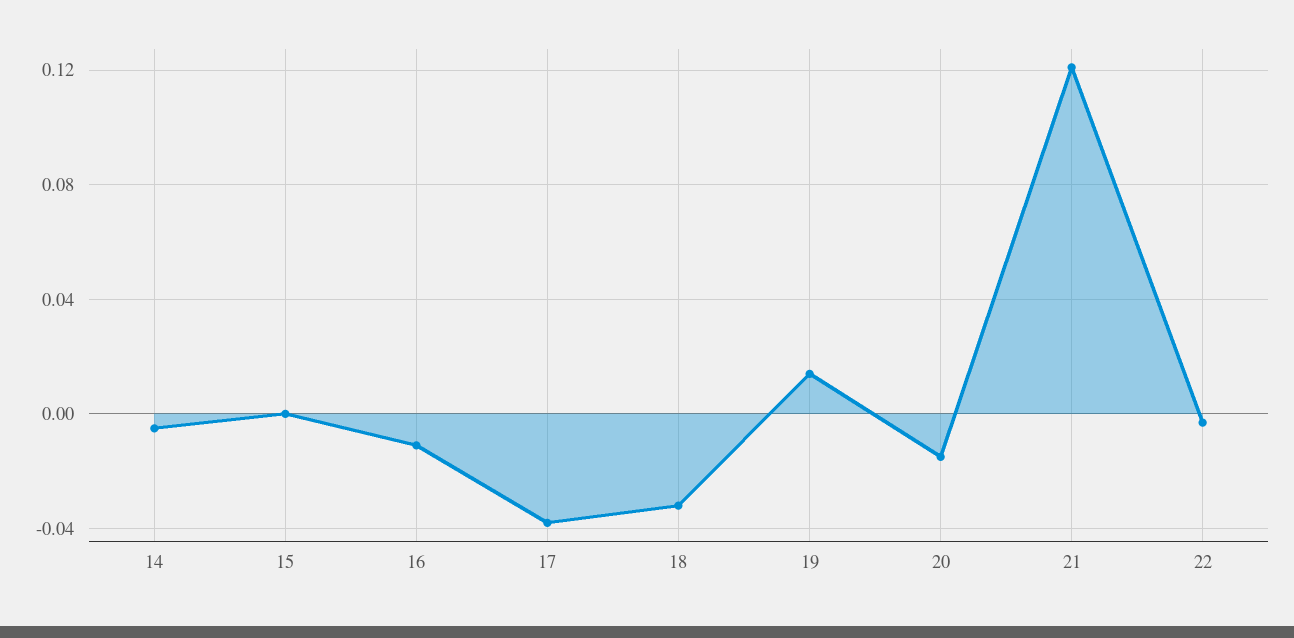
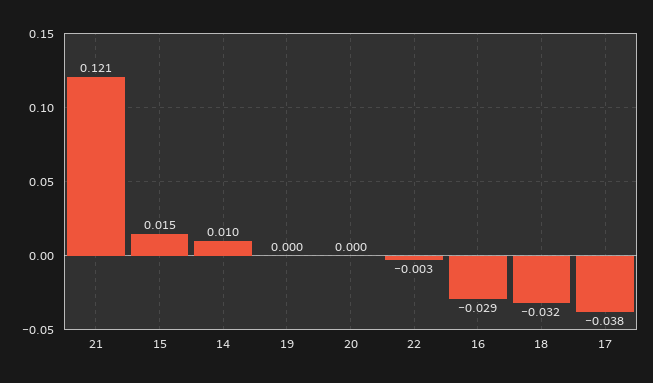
  {
-   "14": -0.005,
+   "14": 0.01,
-   "15": 0,
+   "15": 0.015,
-   "16": -0.01,
+   "16": -0.029,
    "17": -0.038,
    "18": -0.032,
-   "19": 0.015,
+   "19": 0,
-   "20": -0.015,
+   "20": 0,
    "21": 0.121,
    "22": -0.003
  }

